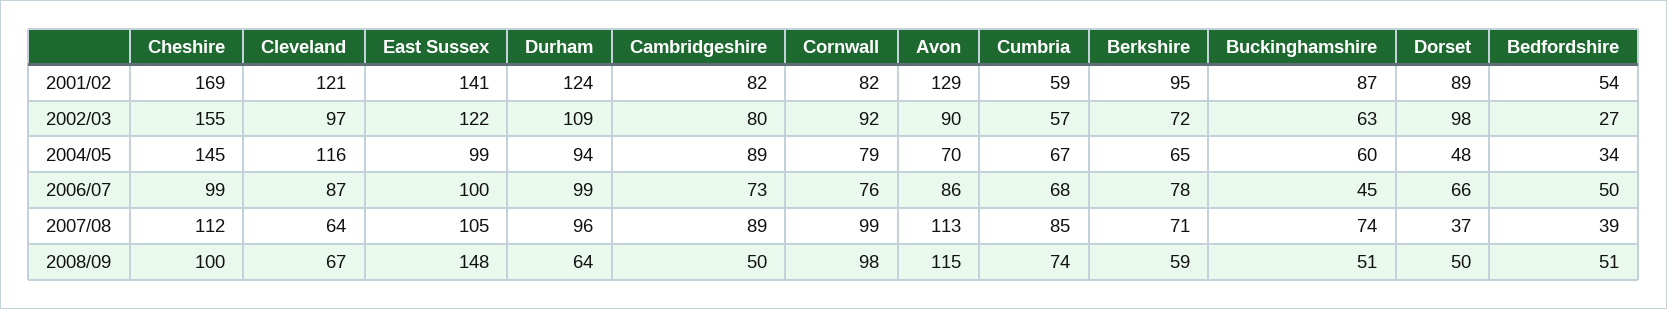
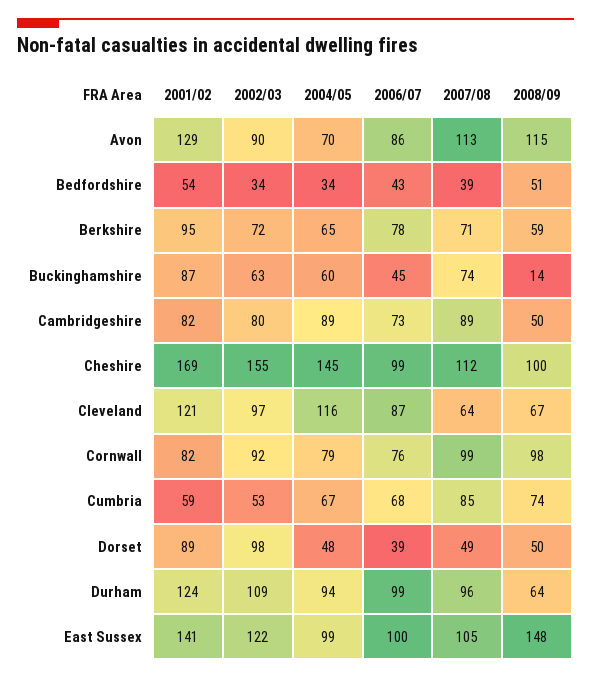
  {
    "Cheshire": {
      "2001/02": 169,
      "2002/03": 155,
      "2004/05": 145,
      "2006/07": 99,
      "2007/08": 112,
      "2008/09": 100
    },
    "Cleveland": {
      "2001/02": 121,
      "2002/03": 97,
      "2004/05": 116,
      "2006/07": 87,
      "2007/08": 64,
      "2008/09": 67
    },
    "East Sussex": {
      "2001/02": 141,
      "2002/03": 122,
      "2004/05": 99,
      "2006/07": 100,
      "2007/08": 105,
      "2008/09": 148
    },
    "Durham": {
      "2001/02": 124,
      "2002/03": 109,
      "2004/05": 94,
      "2006/07": 99,
      "2007/08": 96,
      "2008/09": 64
    },
    "Cambridgeshire": {
      "2001/02": 82,
      "2002/03": 80,
      "2004/05": 89,
      "2006/07": 73,
      "2007/08": 89,
      "2008/09": 50
    },
    "Cornwall": {
      "2001/02": 82,
      "2002/03": 92,
      "2004/05": 79,
      "2006/07": 76,
      "2007/08": 99,
      "2008/09": 98
    },
    "Avon": {
      "2001/02": 129,
      "2002/03": 90,
      "2004/05": 70,
      "2006/07": 86,
      "2007/08": 113,
      "2008/09": 115
    },
    "Cumbria": {
      "2001/02": 59,
-     "2002/03": 57,
+     "2002/03": 53,
      "2004/05": 67,
      "2006/07": 68,
      "2007/08": 85,
      "2008/09": 74
    },
    "Berkshire": {
      "2001/02": 95,
      "2002/03": 72,
      "2004/05": 65,
      "2006/07": 78,
      "2007/08": 71,
      "2008/09": 59
    },
    "Buckinghamshire": {
      "2001/02": 87,
      "2002/03": 63,
      "2004/05": 60,
      "2006/07": 45,
      "2007/08": 74,
-     "2008/09": 51
+     "2008/09": 14
    },
    "Dorset": {
      "2001/02": 89,
      "2002/03": 98,
      "2004/05": 48,
-     "2006/07": 66,
+     "2006/07": 39,
-     "2007/08": 37,
+     "2007/08": 49,
      "2008/09": 50
    },
    "Bedfordshire": {
      "2001/02": 54,
-     "2002/03": 27,
+     "2002/03": 34,
      "2004/05": 34,
-     "2006/07": 50,
+     "2006/07": 43,
      "2007/08": 39,
      "2008/09": 51
    }
  }

